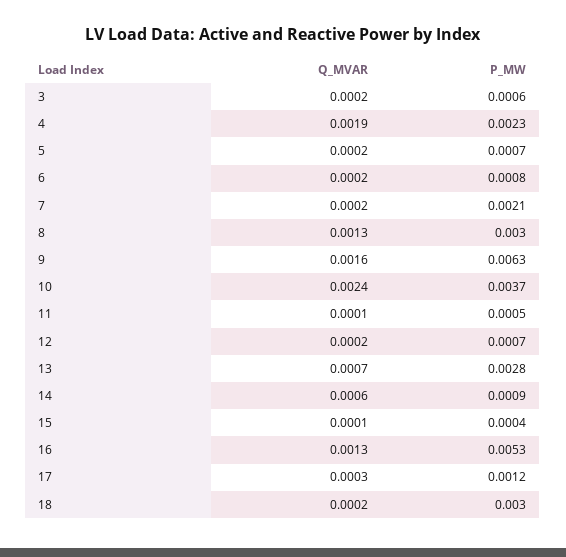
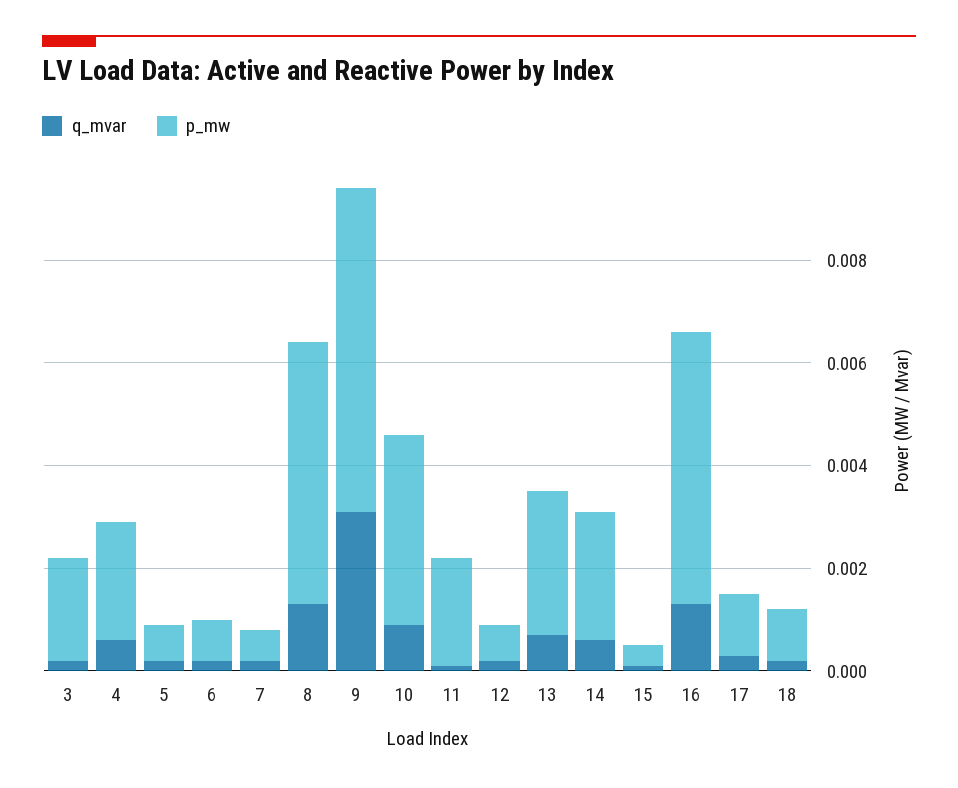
  {
    "Q_MVAR": {
      "3": 0.0002,
-     "4": 0.0019,
+     "4": 0.0005,
      "5": 0.0002,
      "6": 0.0002,
      "7": 0.0002,
      "8": 0.0013,
-     "9": 0.0016,
+     "9": 0.003,
-     "10": 0.0024,
+     "10": 0.001,
      "11": 0.0001,
      "12": 0.0002,
      "13": 0.0007,
      "14": 0.0006,
      "15": 0.0001,
      "16": 0.0013,
      "17": 0.0003,
      "18": 0.0002
    },
    "P_MW": {
-     "3": 0.0006,
+     "3": 0.002,
      "4": 0.0023,
      "5": 0.0007,
      "6": 0.0008,
-     "7": 0.0021,
+     "7": 0.0005,
-     "8": 0.003,
+     "8": 0.005,
      "9": 0.0063,
      "10": 0.0037,
-     "11": 0.0005,
+     "11": 0.002,
      "12": 0.0007,
      "13": 0.0028,
-     "14": 0.0009,
+     "14": 0.0025,
      "15": 0.0004,
      "16": 0.0053,
      "17": 0.0012,
-     "18": 0.003
+     "18": 0.001
    }
  }

